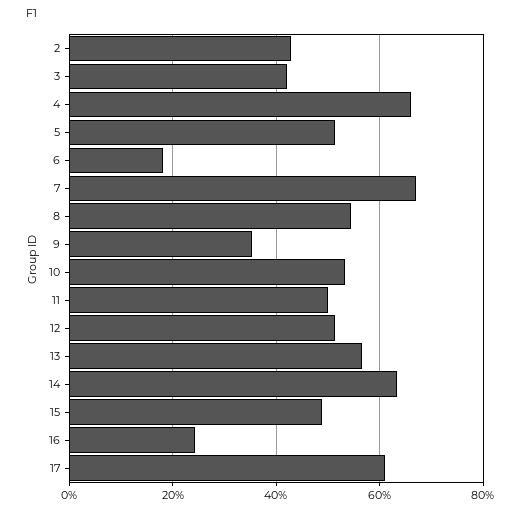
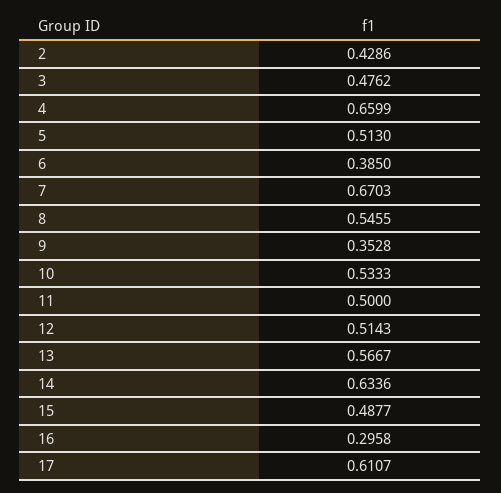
  {
    "2": 0.4286,
-   "3": 0.42,
+   "3": 0.4762,
    "4": 0.6599,
    "5": 0.513,
-   "6": 0.18,
+   "6": 0.385,
    "7": 0.6703,
    "8": 0.5455,
    "9": 0.3528,
    "10": 0.5333,
    "11": 0.5,
    "12": 0.5143,
    "13": 0.5667,
    "14": 0.6336,
    "15": 0.4877,
-   "16": 0.24,
+   "16": 0.2958,
    "17": 0.6107
  }

